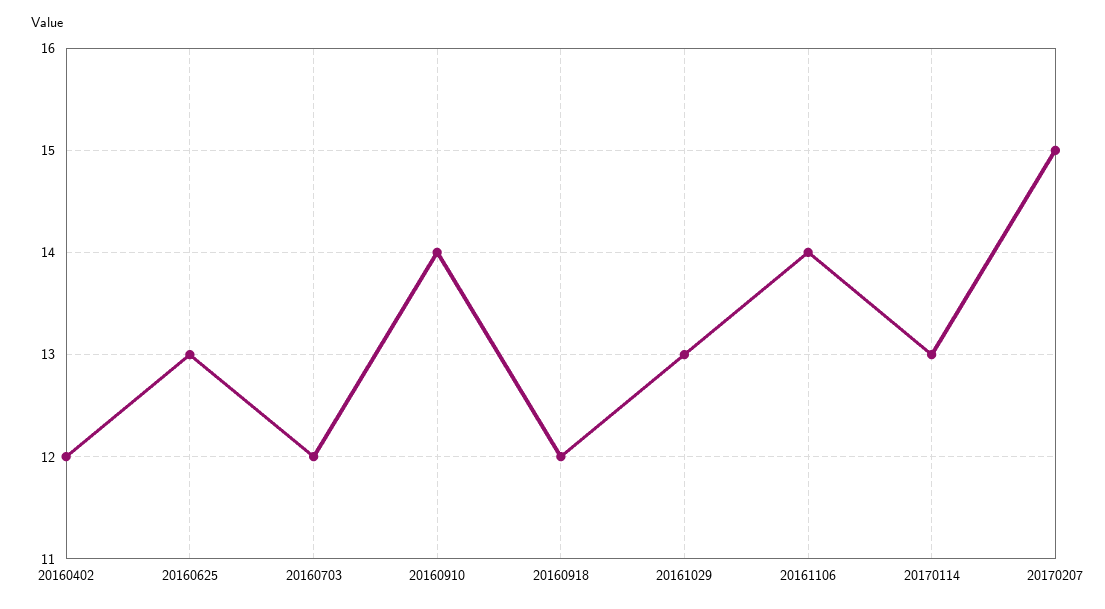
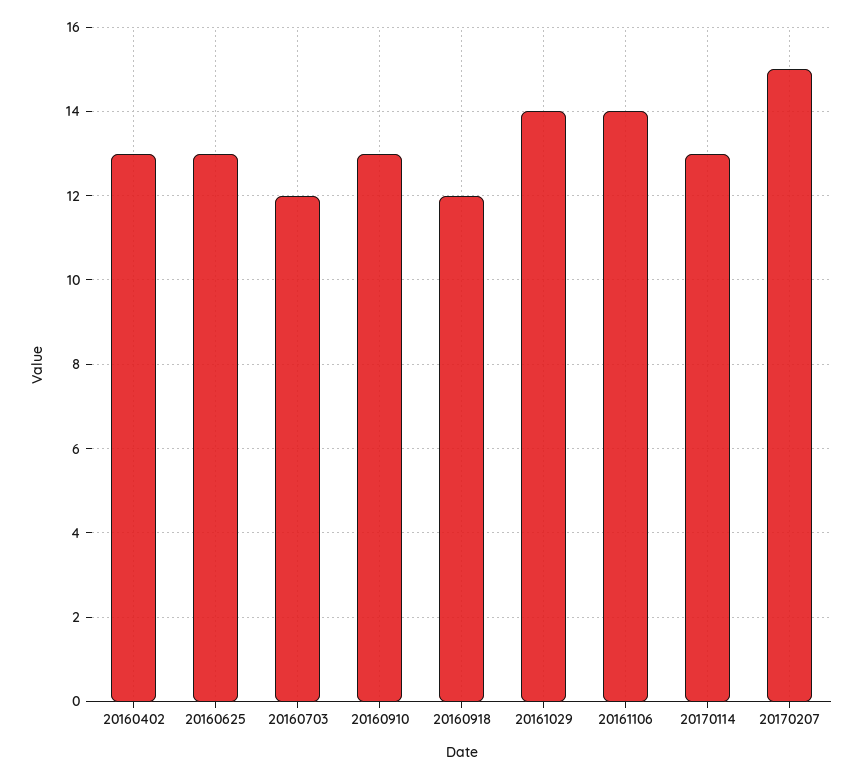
  {
-   "20160402": 12,
+   "20160402": 13,
    "20160625": 13,
    "20160703": 12,
-   "20160910": 14,
+   "20160910": 13,
    "20160918": 12,
-   "20161029": 13,
+   "20161029": 14,
    "20161106": 14,
    "20170114": 13,
    "20170207": 15
  }

